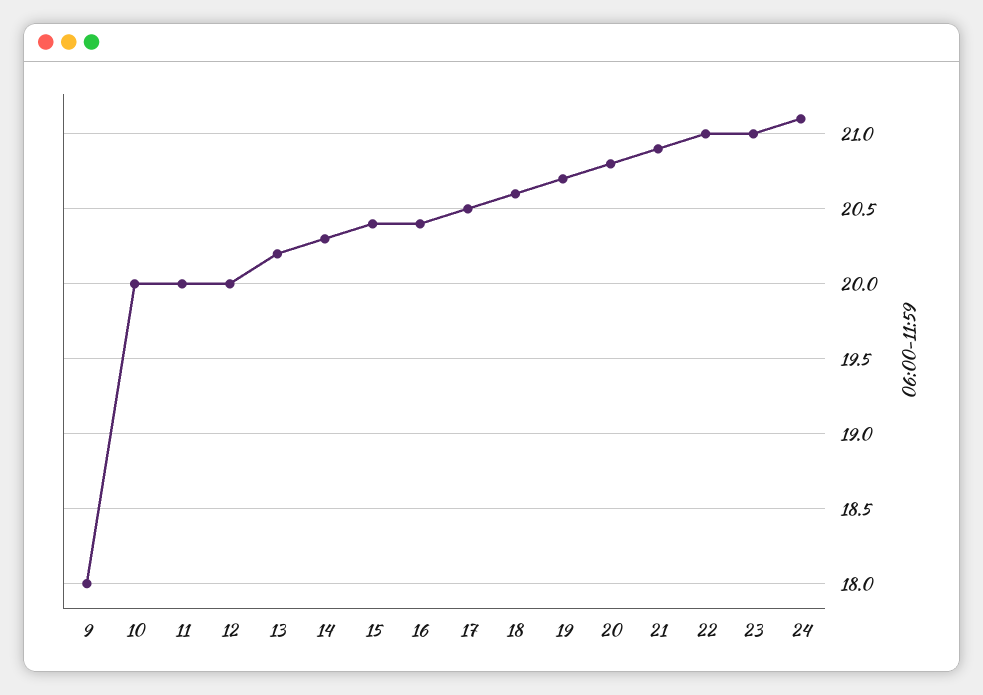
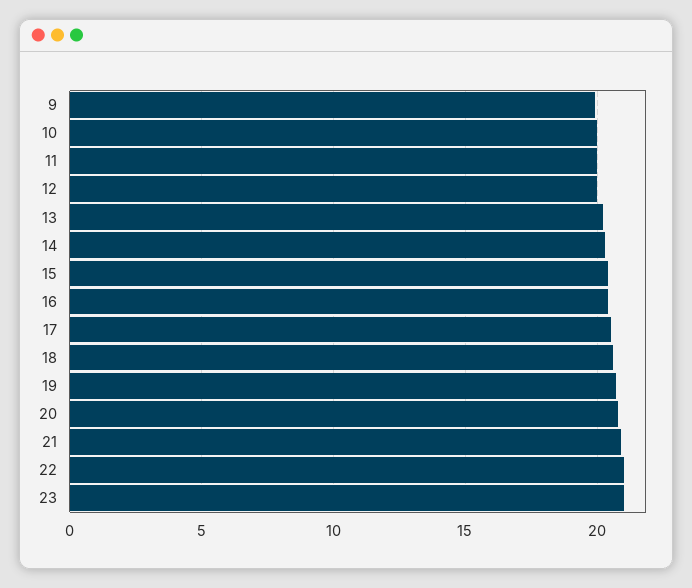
  {
-   "9": 18,
+   "9": 20,
    "10": 20,
    "11": 20,
    "12": 20,
    "13": 20.2,
    "14": 20.3,
    "15": 20.4,
    "16": 20.4,
    "17": 20.5,
    "18": 20.6,
    "19": 20.7,
    "20": 20.8,
    "21": 20.9,
    "22": 21,
-   "23": 21,
+   "23": 21
-   "24": 21.1
  }

